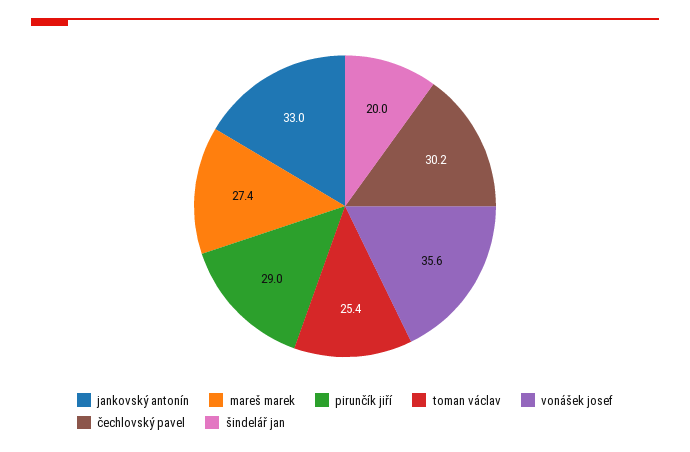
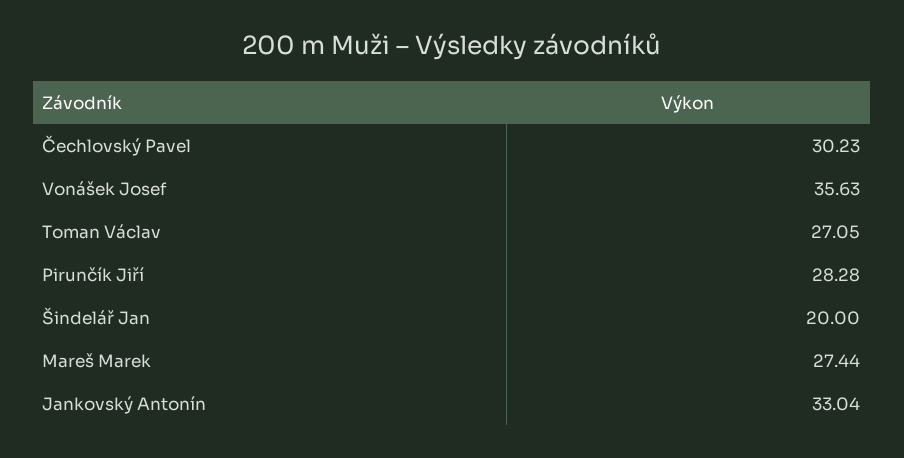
  {
    "jankovský antonín": 33.04,
    "mareš marek": 27.44,
-   "pirunčík jiří": 29,
+   "pirunčík jiří": 28.28,
-   "toman václav": 25.4,
+   "toman václav": 27.05,
    "vonášek josef": 35.63,
    "čechlovský pavel": 30.23,
    "šindelář jan": 20
  }

